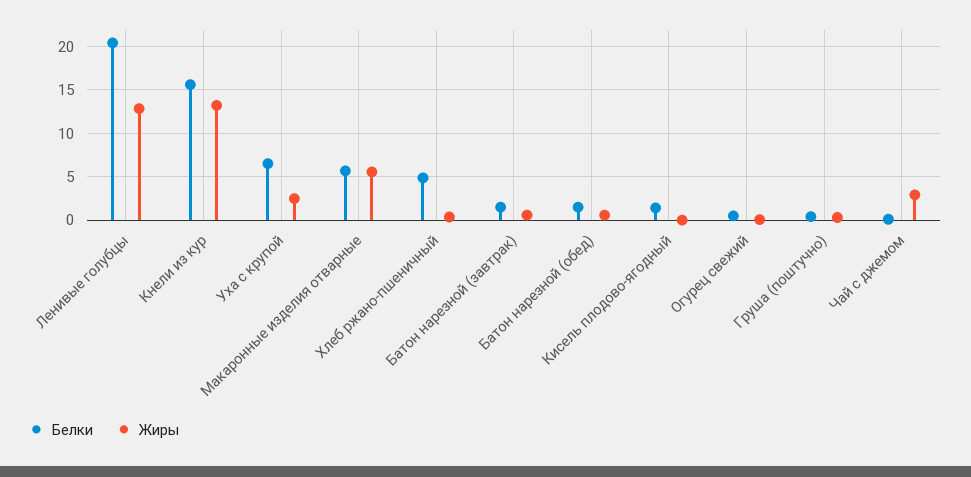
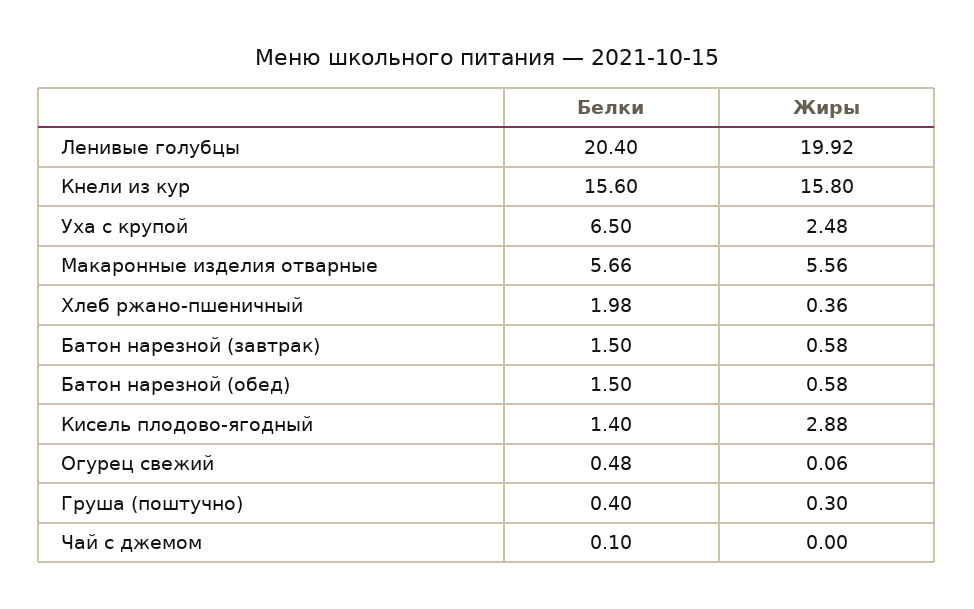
  {
    "Белки": {
      "Ленивые голубцы": 20.4,
      "Кнели из кур": 15.6,
      "Уха с крупой": 6.5,
      "Макаронные изделия отварные": 5.66,
-     "Хлеб ржано-пшеничный": 5,
+     "Хлеб ржано-пшеничный": 1.98,
      "Батон нарезной (завтрак)": 1.5,
      "Батон нарезной (обед)": 1.5,
      "Кисель плодово-ягодный": 1.4,
      "Огурец свежий": 0.48,
      "Груша (поштучно)": 0.4,
      "Чай с джемом": 0.1
    },
    "Жиры": {
-     "Ленивые голубцы": 13,
+     "Ленивые голубцы": 19.92,
-     "Кнели из кур": 13,
+     "Кнели из кур": 15.8,
      "Уха с крупой": 2.48,
      "Макаронные изделия отварные": 5.56,
      "Хлеб ржано-пшеничный": 0.36,
      "Батон нарезной (завтрак)": 0.58,
      "Батон нарезной (обед)": 0.58,
-     "Кисель плодово-ягодный": 0,
+     "Кисель плодово-ягодный": 2.88,
      "Огурец свежий": 0.06,
      "Груша (поштучно)": 0.3,
-     "Чай с джемом": 3
+     "Чай с джемом": 0
    }
  }

